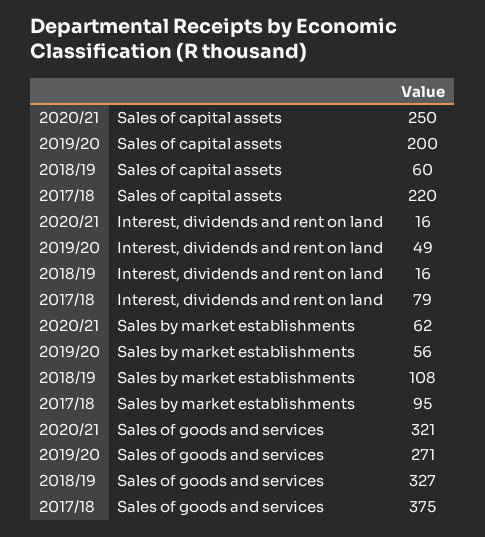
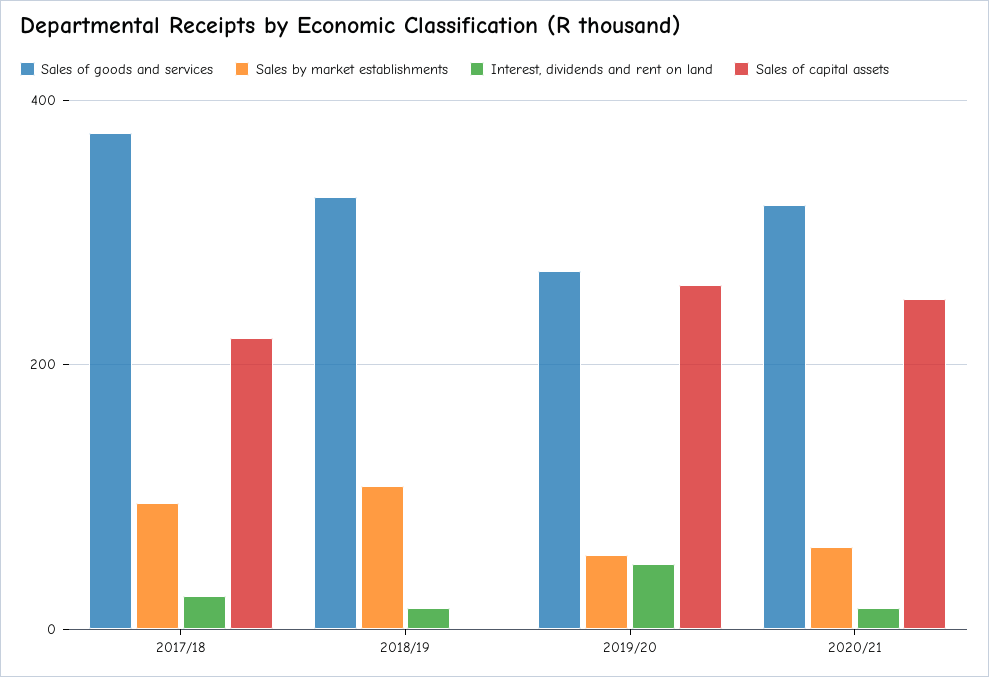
  {
    "Sales of capital assets": {
      "2020/21": 250,
-     "2019/20": 200,
+     "2019/20": 260,
-     "2018/19": 60,
+     "2018/19": 0,
      "2017/18": 220
    },
    "Interest, dividends and rent on land": {
      "2020/21": 16,
      "2019/20": 49,
      "2018/19": 16,
-     "2017/18": 79
+     "2017/18": 20
    },
    "Sales by market establishments": {
      "2020/21": 62,
      "2019/20": 56,
      "2018/19": 108,
      "2017/18": 95
    },
    "Sales of goods and services": {
      "2020/21": 321,
      "2019/20": 271,
      "2018/19": 327,
      "2017/18": 375
    }
  }

